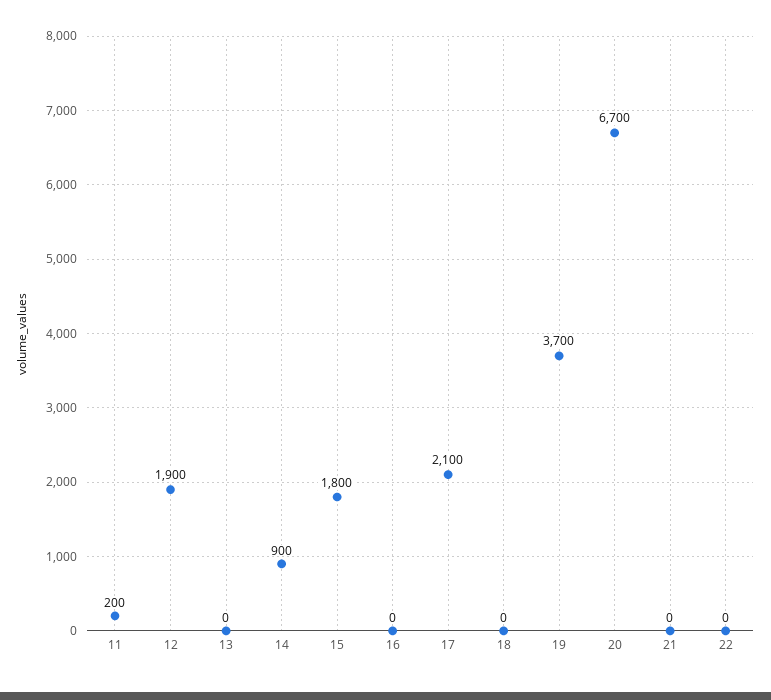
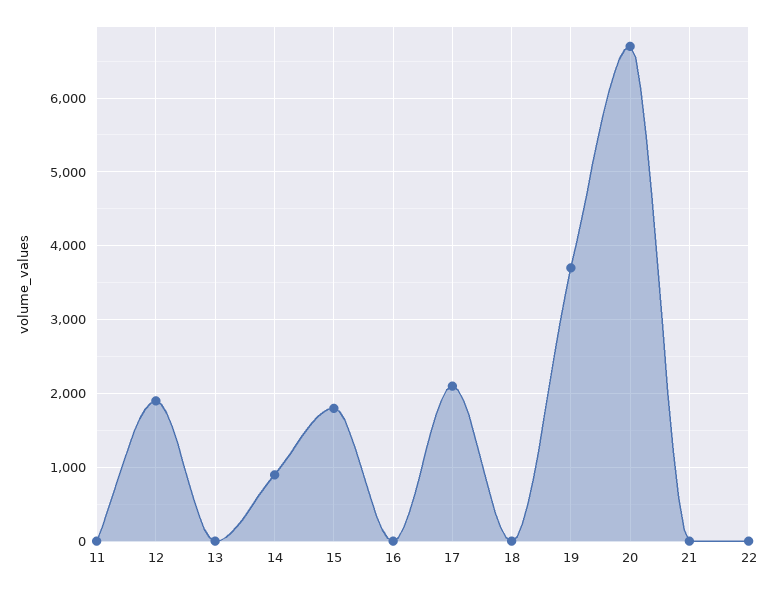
  {
-   "11": 200,
+   "11": 0,
    "12": 1900,
    "13": 0,
    "14": 900,
    "15": 1800,
    "16": 0,
    "17": 2100,
    "18": 0,
    "19": 3700,
    "20": 6700,
    "21": 0,
    "22": 0
  }

